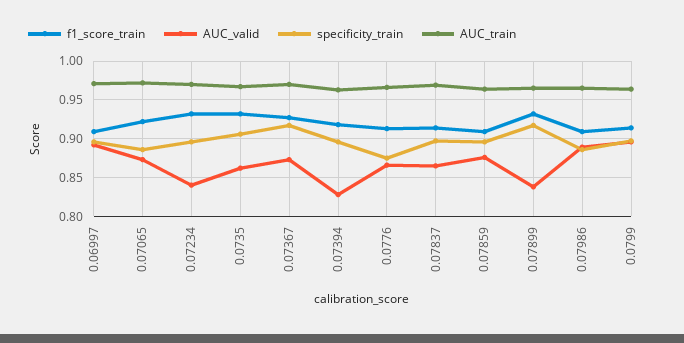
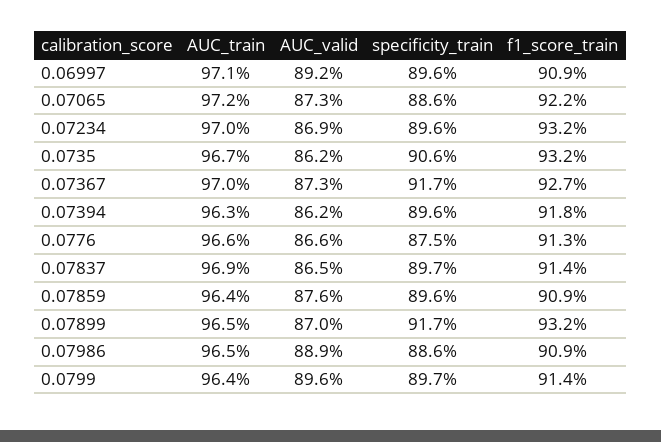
  {
    "f1_score_train": {
      "0.06997": 0.909,
      "0.07065": 0.922,
      "0.07234": 0.932,
      "0.0735": 0.932,
      "0.07367": 0.927,
      "0.07394": 0.918,
      "0.0776": 0.913,
      "0.07837": 0.914,
      "0.07859": 0.909,
      "0.07899": 0.932,
      "0.07986": 0.909,
      "0.0799": 0.914
    },
    "AUC_valid": {
      "0.06997": 0.892,
      "0.07065": 0.873,
-     "0.07234": 0.84,
+     "0.07234": 0.869,
      "0.0735": 0.862,
      "0.07367": 0.873,
-     "0.07394": 0.83,
+     "0.07394": 0.862,
      "0.0776": 0.866,
      "0.07837": 0.865,
      "0.07859": 0.876,
-     "0.07899": 0.84,
+     "0.07899": 0.87,
      "0.07986": 0.889,
      "0.0799": 0.896
    },
    "specificity_train": {
      "0.06997": 0.896,
      "0.07065": 0.886,
      "0.07234": 0.896,
      "0.0735": 0.906,
      "0.07367": 0.917,
      "0.07394": 0.896,
      "0.0776": 0.875,
      "0.07837": 0.897,
      "0.07859": 0.896,
      "0.07899": 0.917,
      "0.07986": 0.886,
      "0.0799": 0.897
    },
    "AUC_train": {
      "0.06997": 0.971,
      "0.07065": 0.972,
      "0.07234": 0.97,
      "0.0735": 0.967,
      "0.07367": 0.97,
      "0.07394": 0.963,
      "0.0776": 0.966,
      "0.07837": 0.969,
      "0.07859": 0.964,
      "0.07899": 0.965,
      "0.07986": 0.965,
      "0.0799": 0.964
    }
  }

